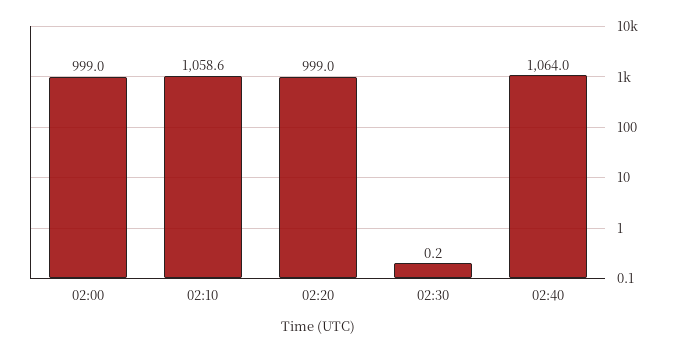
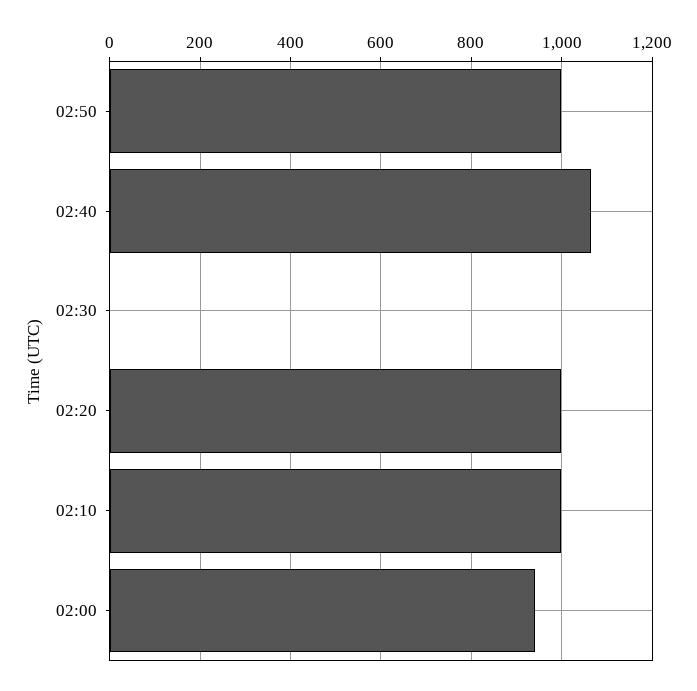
  {
-   "02:00": 999,
+   "02:00": 940,
-   "02:10": 1058.6,
+   "02:10": 1000,
    "02:20": 999,
    "02:30": 0.2,
-   "02:40": 1064
+   "02:40": 1064,
+   "02:50": 1000
  }

